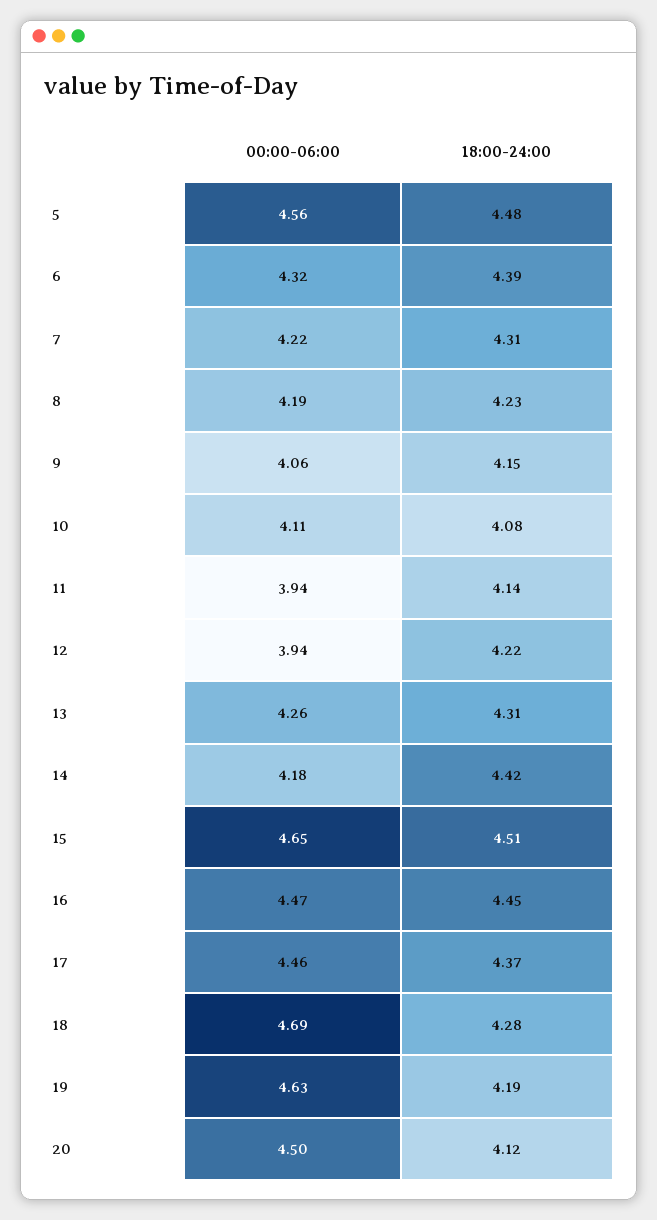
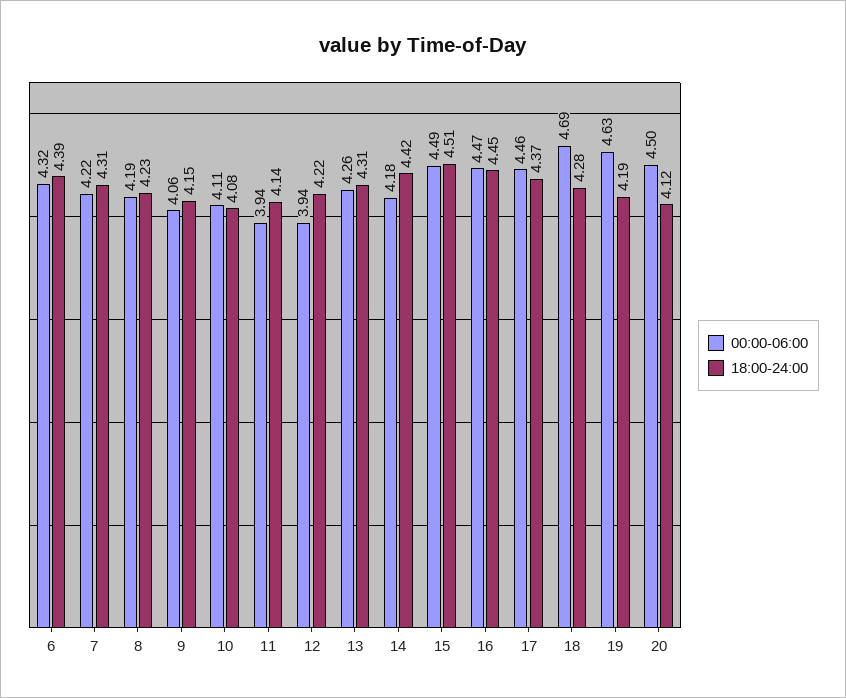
  {
    "00:00-06:00": {
-     "5": 4.56,
      "6": 4.32,
      "7": 4.22,
      "8": 4.19,
      "9": 4.06,
      "10": 4.11,
      "11": 3.94,
      "12": 3.94,
      "13": 4.26,
      "14": 4.18,
-     "15": 4.65,
+     "15": 4.49,
      "16": 4.47,
      "17": 4.46,
      "18": 4.69,
      "19": 4.63,
      "20": 4.5
    },
    "18:00-24:00": {
-     "5": 4.48,
      "6": 4.39,
      "7": 4.31,
      "8": 4.23,
      "9": 4.15,
      "10": 4.08,
      "11": 4.14,
      "12": 4.22,
      "13": 4.31,
      "14": 4.42,
      "15": 4.51,
      "16": 4.45,
      "17": 4.37,
      "18": 4.28,
      "19": 4.19,
      "20": 4.12
    }
  }

